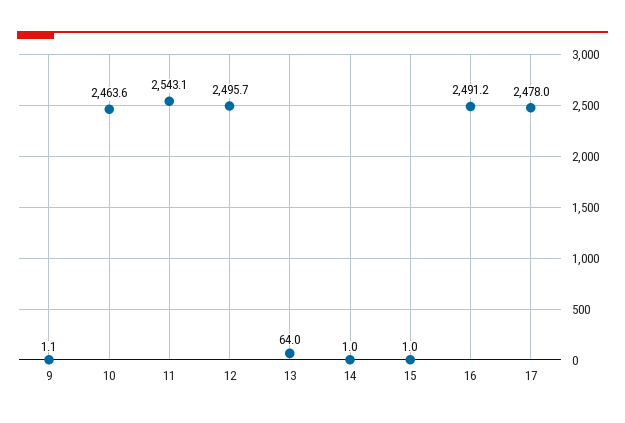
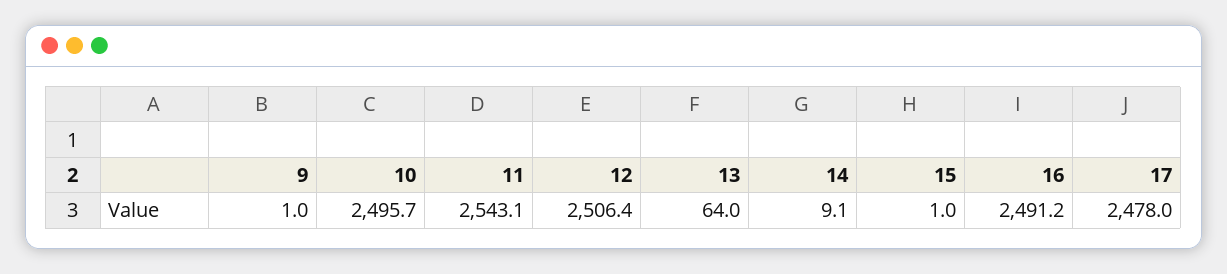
  {
-   "9": 1.1,
+   "9": 1,
-   "10": 2463.6,
+   "10": 2495.7,
    "11": 2543.1,
-   "12": 2495.7,
+   "12": 2506.4,
    "13": 64,
-   "14": 1,
+   "14": 9.1,
    "15": 1,
    "16": 2491.2,
    "17": 2478
  }

